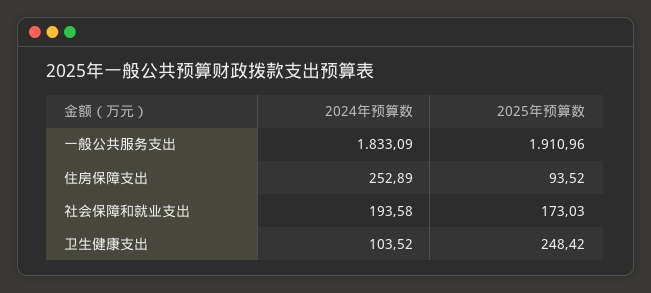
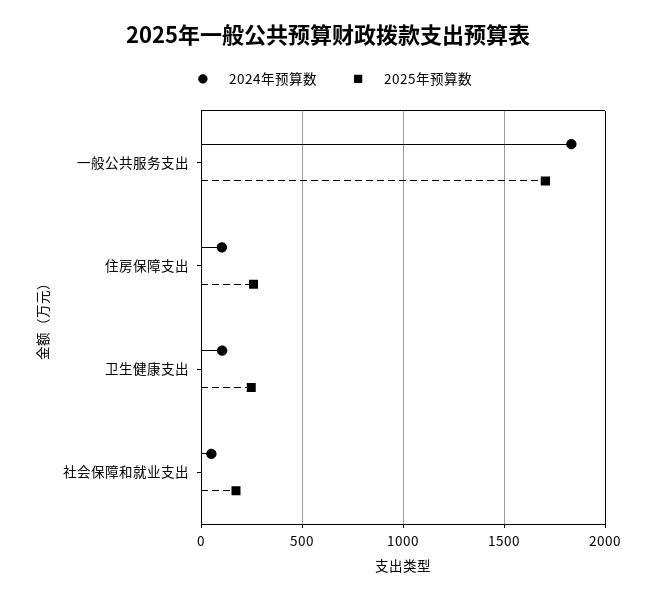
  {
    "2024年预算数": {
      "一般公共服务支出": 1833.09,
-     "住房保障支出": 252.89,
+     "住房保障支出": 100,
-     "社会保障和就业支出": 193.58,
+     "社会保障和就业支出": 50,
      "卫生健康支出": 103.52
    },
    "2025年预算数": {
-     "一般公共服务支出": 1910.96,
+     "一般公共服务支出": 1700,
-     "住房保障支出": 93.52,
+     "住房保障支出": 250,
      "社会保障和就业支出": 173.03,
      "卫生健康支出": 248.42
    }
  }

